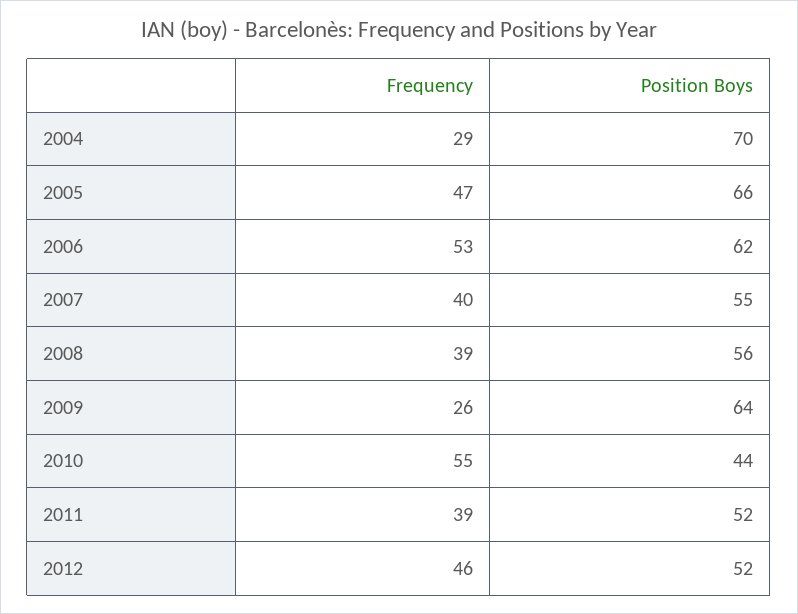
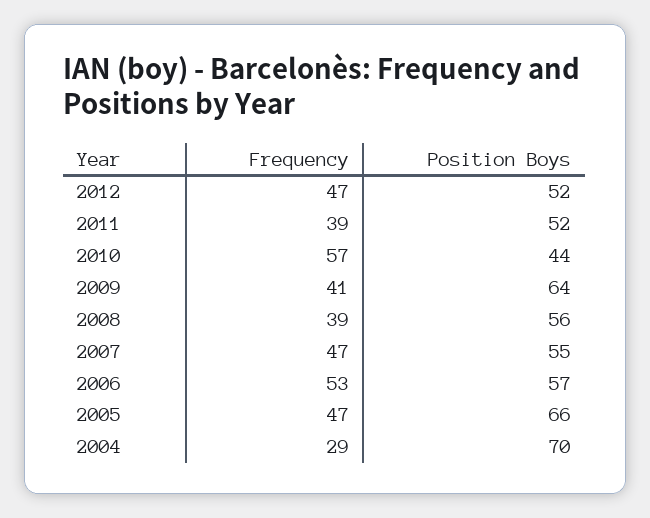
  {
    "Frequency": {
      "2004": 29,
      "2005": 47,
      "2006": 53,
-     "2007": 40,
+     "2007": 47,
      "2008": 39,
-     "2009": 26,
+     "2009": 41,
-     "2010": 55,
+     "2010": 57,
      "2011": 39,
-     "2012": 46
+     "2012": 47
    },
    "Position Boys": {
      "2004": 70,
      "2005": 66,
-     "2006": 62,
+     "2006": 57,
      "2007": 55,
      "2008": 56,
      "2009": 64,
      "2010": 44,
      "2011": 52,
      "2012": 52
    }
  }

